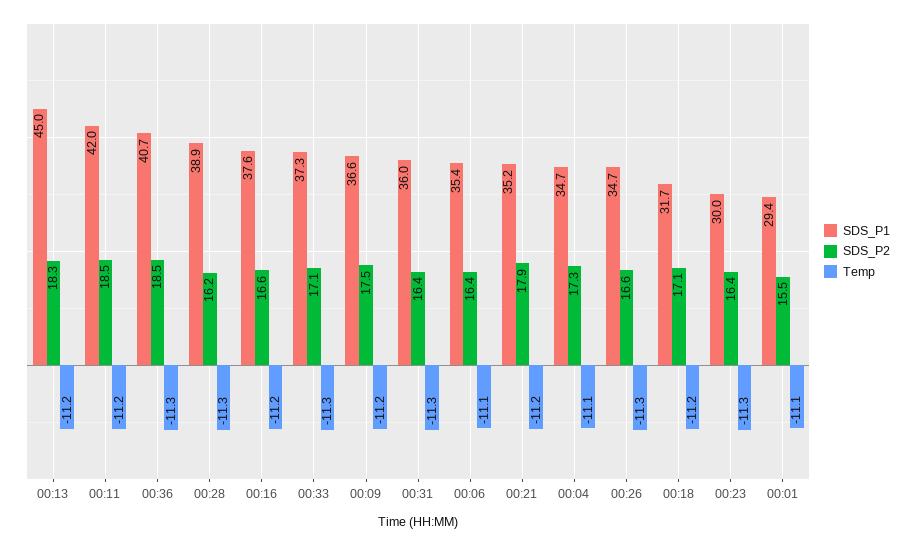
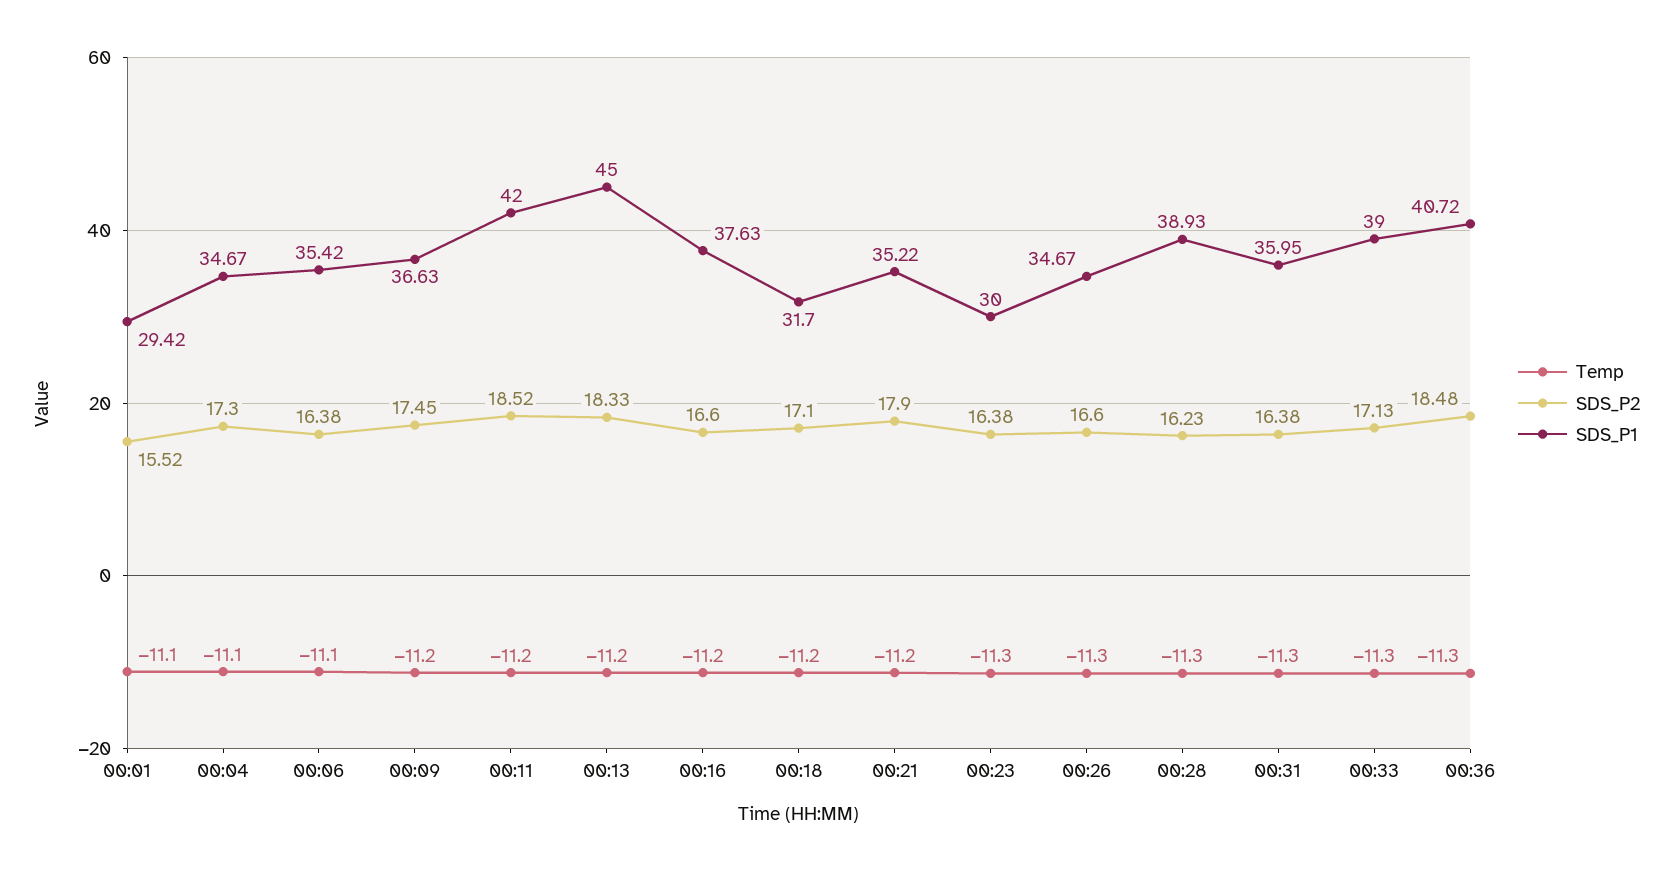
  {
    "SDS_P1": {
      "00:13": 45,
      "00:11": 42,
      "00:36": 40.72,
      "00:28": 38.93,
      "00:16": 37.63,
-     "00:33": 37.3,
+     "00:33": 39,
      "00:09": 36.63,
      "00:31": 35.95,
      "00:06": 35.42,
      "00:21": 35.22,
      "00:04": 34.67,
      "00:26": 34.67,
      "00:18": 31.7,
      "00:23": 30,
      "00:01": 29.42
    },
    "SDS_P2": {
      "00:13": 18.33,
      "00:11": 18.52,
      "00:36": 18.48,
      "00:28": 16.23,
      "00:16": 16.6,
      "00:33": 17.13,
      "00:09": 17.45,
      "00:31": 16.38,
      "00:06": 16.38,
      "00:21": 17.9,
      "00:04": 17.3,
      "00:26": 16.6,
      "00:18": 17.1,
      "00:23": 16.38,
      "00:01": 15.52
    },
    "Temp": {
      "00:13": -11.2,
      "00:11": -11.2,
      "00:36": -11.3,
      "00:28": -11.3,
      "00:16": -11.2,
      "00:33": -11.3,
      "00:09": -11.2,
      "00:31": -11.3,
      "00:06": -11.1,
      "00:21": -11.2,
      "00:04": -11.1,
      "00:26": -11.3,
      "00:18": -11.2,
      "00:23": -11.3,
      "00:01": -11.1
    }
  }

